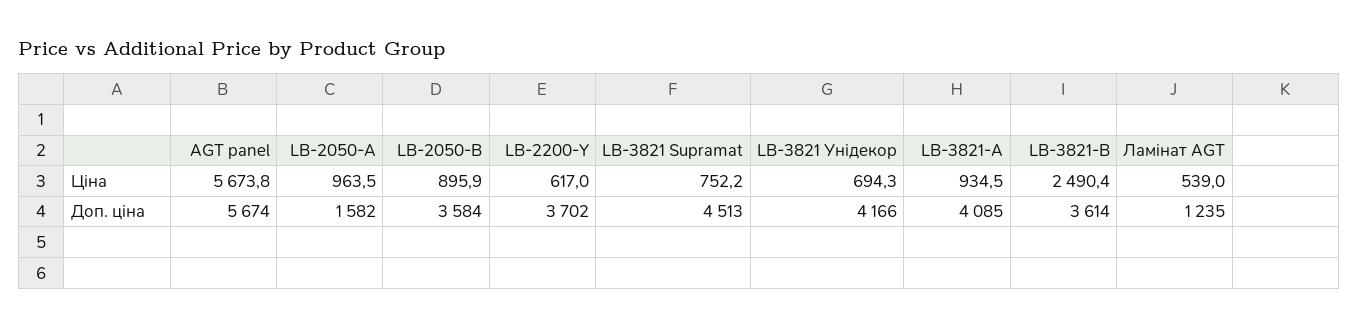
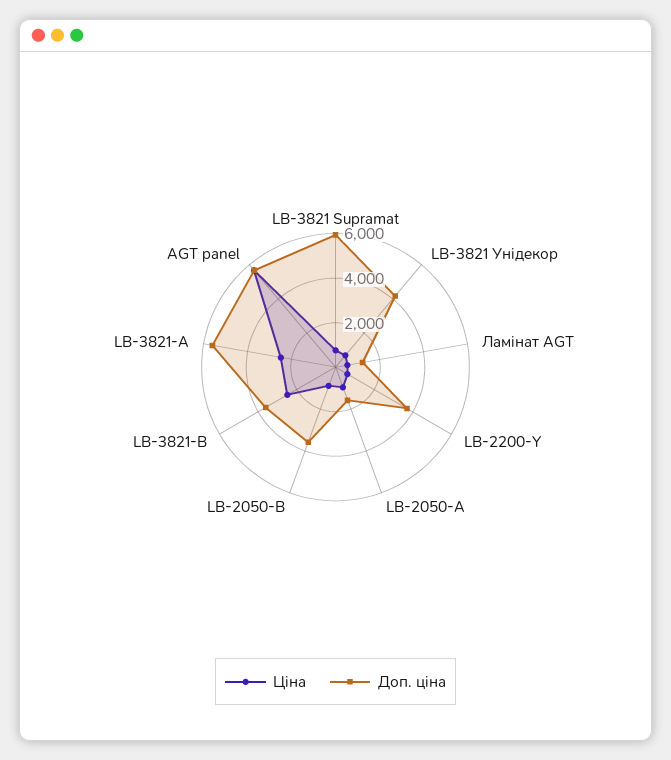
  {
    "Ціна": {
      "AGT panel": 5673.8,
      "LB-2050-А": 963.5,
      "LB-2050-В": 895.9,
      "LB-2200-Y": 617,
      "LB-3821 Supramat": 752.2,
      "LB-3821 Унідекор": 694.3,
-     "LB-3821-А": 934.5,
+     "LB-3821-А": 2500,
      "LB-3821-В": 2490.4,
      "Ламінат AGT": 539
    },
    "Доп. ціна": {
      "AGT panel": 5674,
      "LB-2050-А": 1582,
      "LB-2050-В": 3584,
      "LB-2200-Y": 3702,
-     "LB-3821 Supramat": 4513,
+     "LB-3821 Supramat": 6000,
      "LB-3821 Унідекор": 4166,
-     "LB-3821-А": 4085,
+     "LB-3821-А": 5500,
      "LB-3821-В": 3614,
      "Ламінат AGT": 1235
    }
  }

